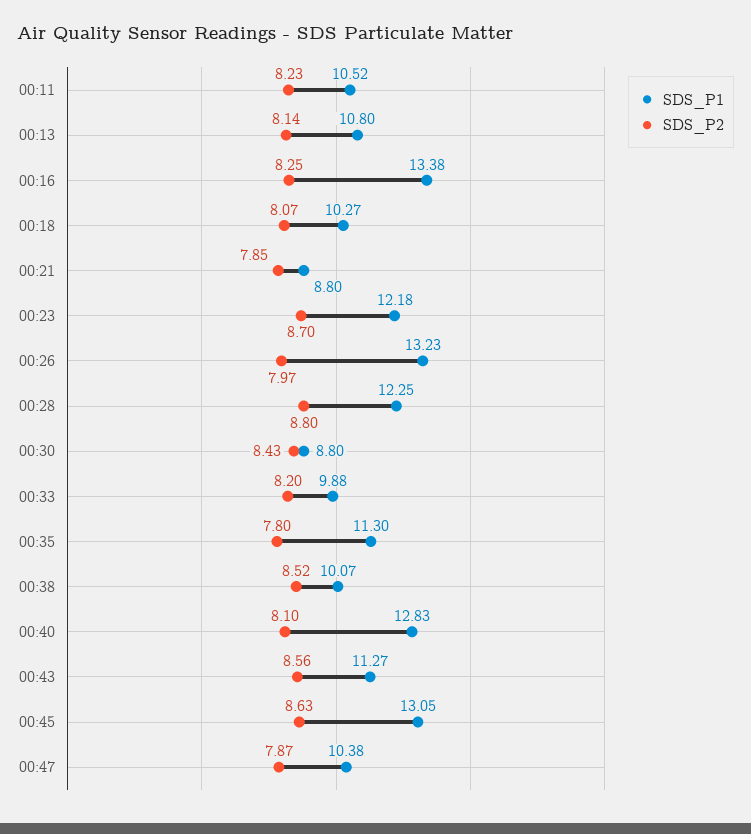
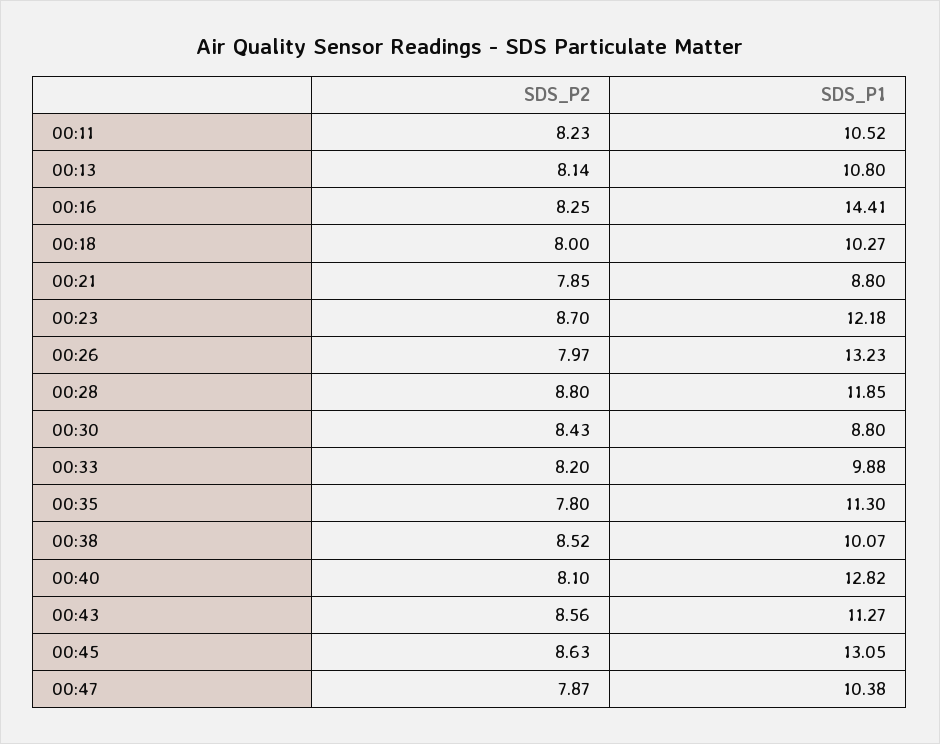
  {
    "SDS_P1": {
      "00:11": 10.52,
      "00:13": 10.8,
-     "00:16": 13.38,
+     "00:16": 14.41,
      "00:18": 10.27,
      "00:21": 8.8,
      "00:23": 12.18,
      "00:26": 13.23,
-     "00:28": 12.25,
+     "00:28": 11.85,
      "00:30": 8.8,
      "00:33": 9.88,
      "00:35": 11.3,
      "00:38": 10.07,
-     "00:40": 12.83,
+     "00:40": 12.82,
      "00:43": 11.27,
      "00:45": 13.05,
      "00:47": 10.38
    },
    "SDS_P2": {
      "00:11": 8.23,
      "00:13": 8.14,
      "00:16": 8.25,
-     "00:18": 8.07,
+     "00:18": 8,
      "00:21": 7.85,
      "00:23": 8.7,
      "00:26": 7.97,
      "00:28": 8.8,
      "00:30": 8.43,
      "00:33": 8.2,
      "00:35": 7.8,
      "00:38": 8.52,
      "00:40": 8.1,
      "00:43": 8.56,
      "00:45": 8.63,
      "00:47": 7.87
    }
  }

